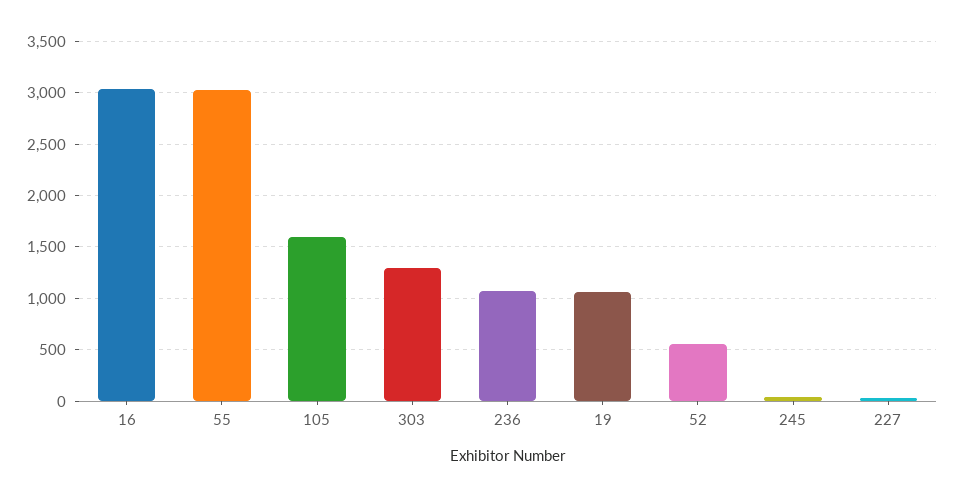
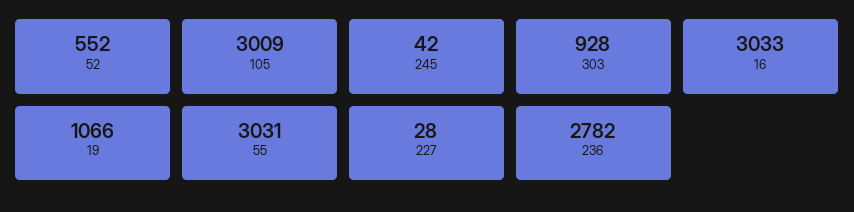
  {
    "16": 3033,
    "55": 3031,
-   "105": 1600,
+   "105": 3009,
-   "303": 1300,
+   "303": 928,
-   "236": 1100,
+   "236": 2782,
    "19": 1066,
    "52": 552,
    "245": 42,
    "227": 28
  }

